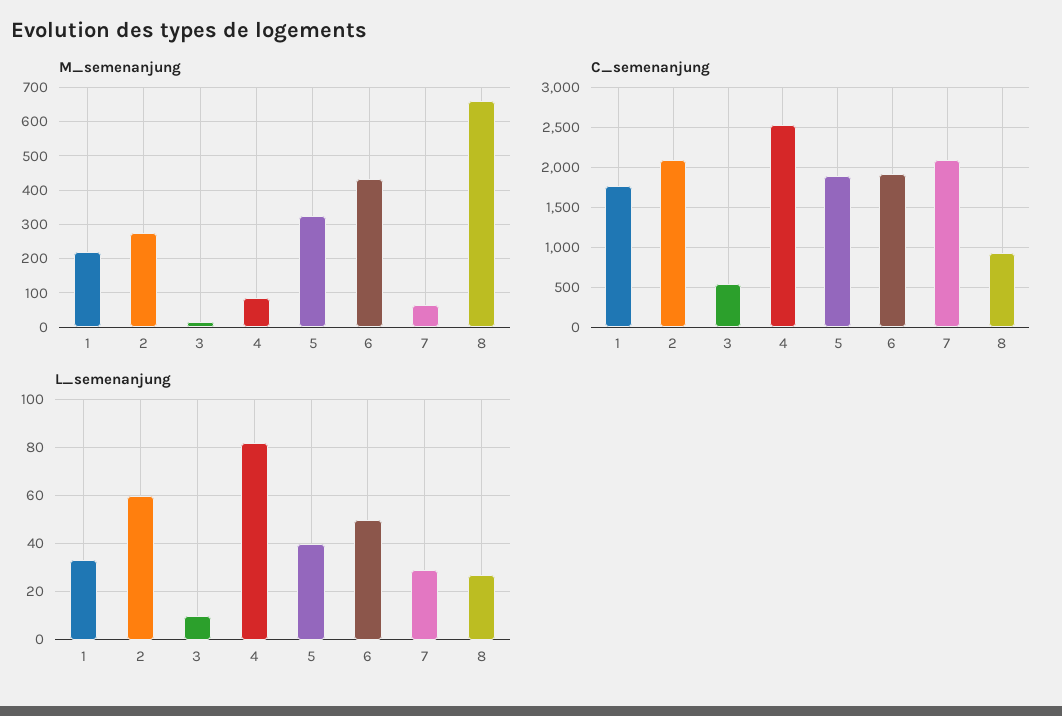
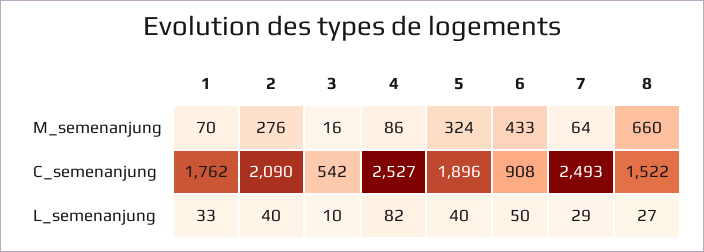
  {
    "M_semenanjung": {
-     "1": 220,
+     "1": 70,
      "2": 276,
      "3": 16,
      "4": 86,
      "5": 324,
      "6": 433,
      "7": 64,
      "8": 660
    },
    "C_semenanjung": {
      "1": 1762,
      "2": 2090,
      "3": 542,
      "4": 2527,
      "5": 1896,
-     "6": 1900,
+     "6": 908,
-     "7": 2100,
+     "7": 2493,
-     "8": 900
+     "8": 1522
    },
    "L_semenanjung": {
      "1": 33,
-     "2": 60,
+     "2": 40,
      "3": 10,
      "4": 82,
      "5": 40,
      "6": 50,
      "7": 29,
      "8": 27
    }
  }

